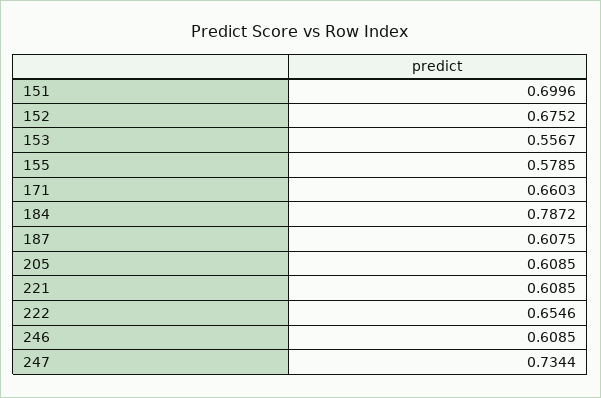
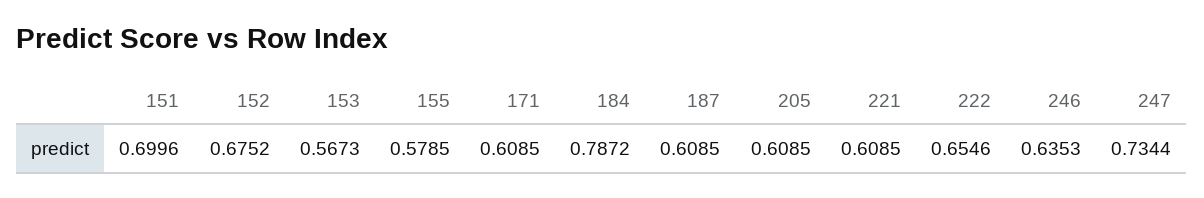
  {
    "151": 0.6996,
    "152": 0.6752,
-   "153": 0.5567,
+   "153": 0.5673,
    "155": 0.5785,
-   "171": 0.6603,
+   "171": 0.6085,
    "184": 0.7872,
-   "187": 0.6075,
+   "187": 0.6085,
    "205": 0.6085,
    "221": 0.6085,
    "222": 0.6546,
-   "246": 0.6085,
+   "246": 0.6353,
    "247": 0.7344
  }

